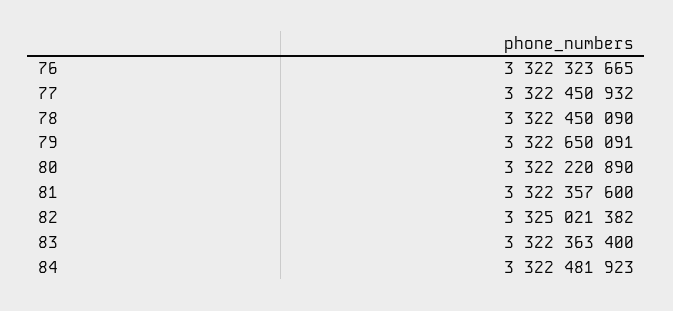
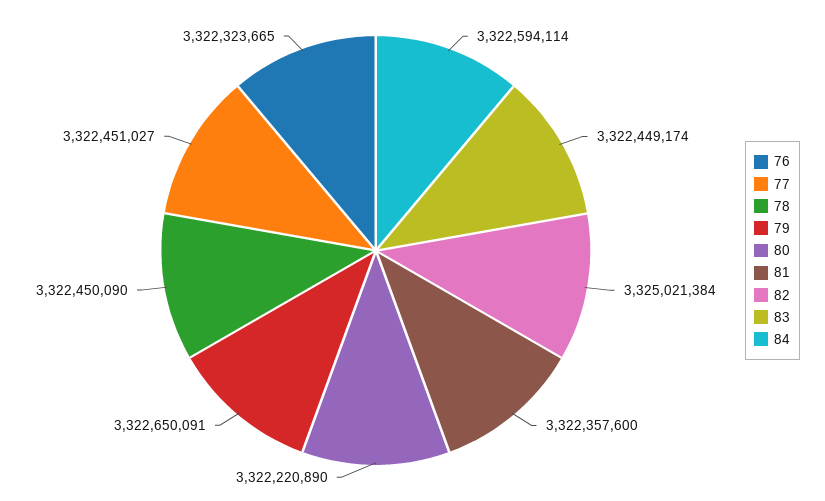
  {
    "76": 3322323665,
-   "77": 3322450932,
+   "77": 3322451027,
    "78": 3322450090,
    "79": 3322650091,
    "80": 3322220890,
    "81": 3322357600,
-   "82": 3325021382,
+   "82": 3325021384,
-   "83": 3322363400,
+   "83": 3322449174,
-   "84": 3322481923
+   "84": 3322594114
  }

